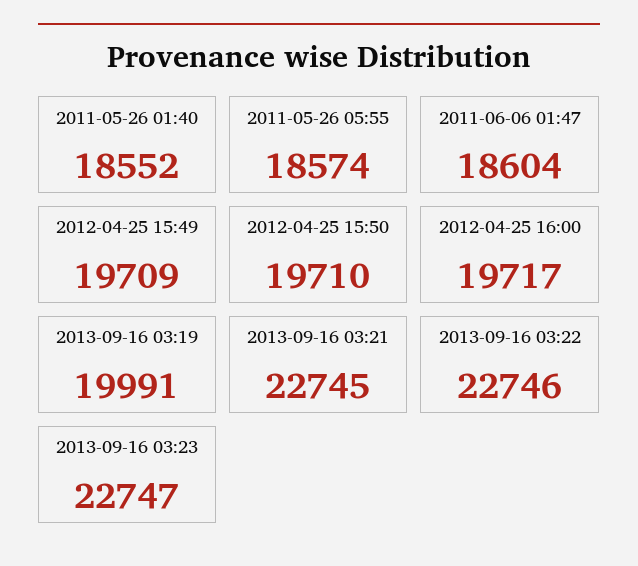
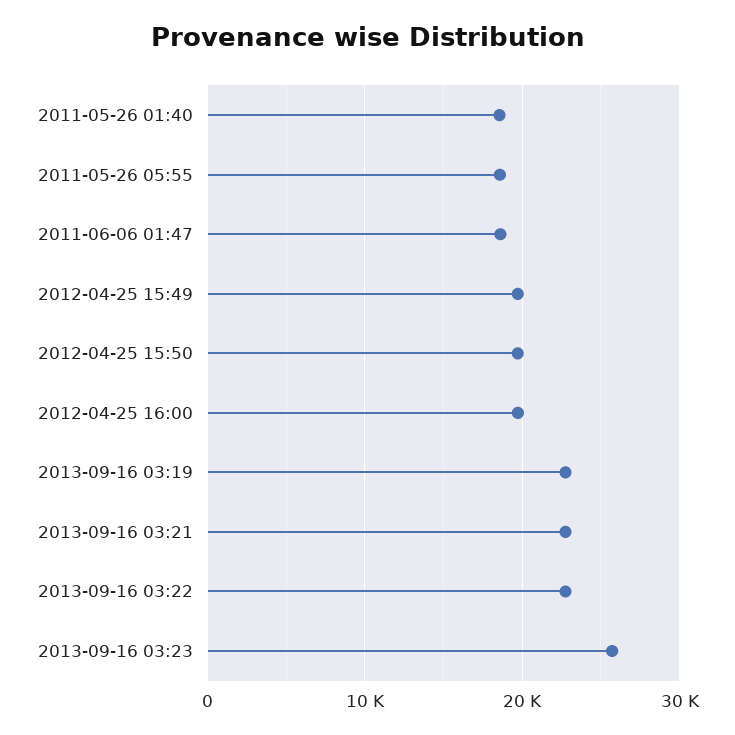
  {
    "2011-05-26 01:40": 18552,
    "2011-05-26 05:55": 18574,
    "2011-06-06 01:47": 18604,
    "2012-04-25 15:49": 19709,
    "2012-04-25 15:50": 19710,
    "2012-04-25 16:00": 19717,
-   "2013-09-16 03:19": 19991,
+   "2013-09-16 03:19": 23000,
    "2013-09-16 03:21": 22745,
    "2013-09-16 03:22": 22746,
-   "2013-09-16 03:23": 22747
+   "2013-09-16 03:23": 26000
  }

